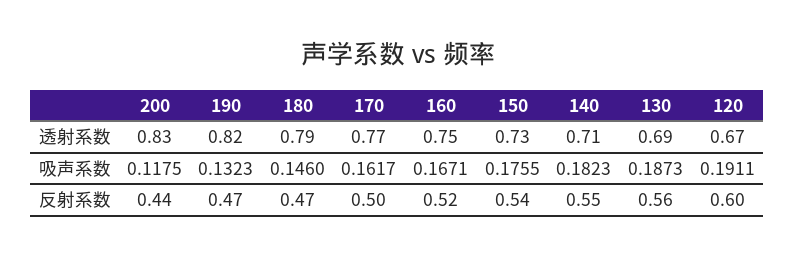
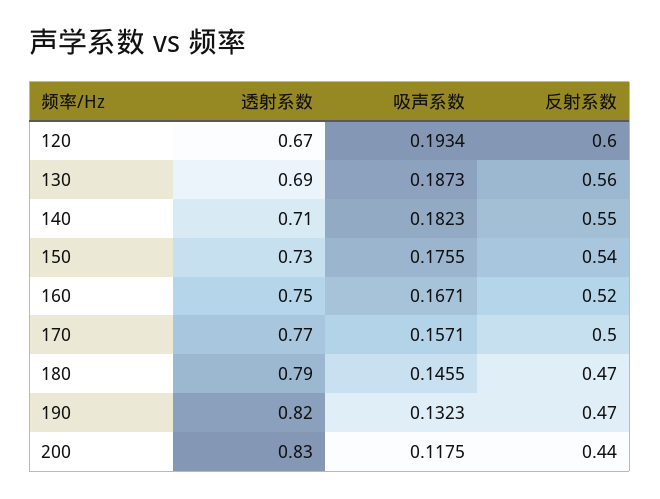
  {
    "200": {
      "透射系数": 0.83,
      "吸声系数": 0.1175,
      "反射系数": 0.44
    },
    "190": {
      "透射系数": 0.82,
      "吸声系数": 0.1323,
      "反射系数": 0.47
    },
    "180": {
      "透射系数": 0.79,
-     "吸声系数": 0.146,
+     "吸声系数": 0.1455,
      "反射系数": 0.47
    },
    "170": {
      "透射系数": 0.77,
-     "吸声系数": 0.1617,
+     "吸声系数": 0.1571,
      "反射系数": 0.5
    },
    "160": {
      "透射系数": 0.75,
      "吸声系数": 0.1671,
      "反射系数": 0.52
    },
    "150": {
      "透射系数": 0.73,
      "吸声系数": 0.1755,
      "反射系数": 0.54
    },
    "140": {
      "透射系数": 0.71,
      "吸声系数": 0.1823,
      "反射系数": 0.55
    },
    "130": {
      "透射系数": 0.69,
      "吸声系数": 0.1873,
      "反射系数": 0.56
    },
    "120": {
      "透射系数": 0.67,
-     "吸声系数": 0.1911,
+     "吸声系数": 0.1934,
      "反射系数": 0.6
    }
  }

